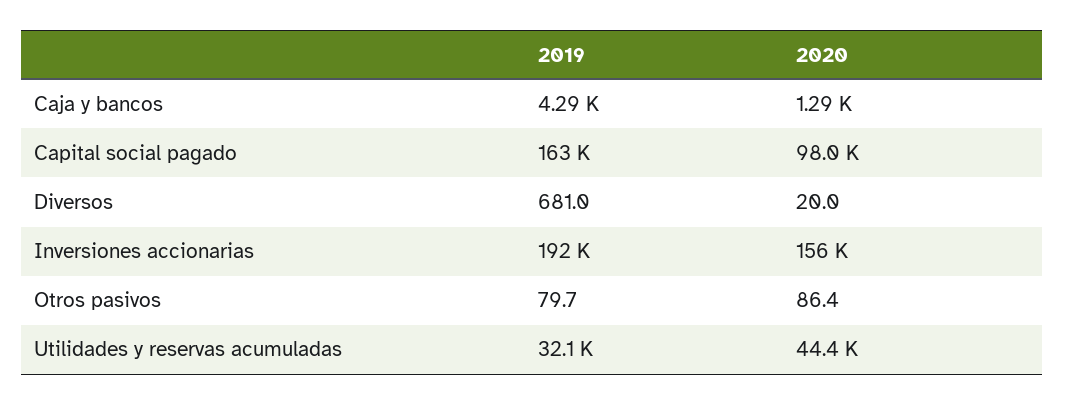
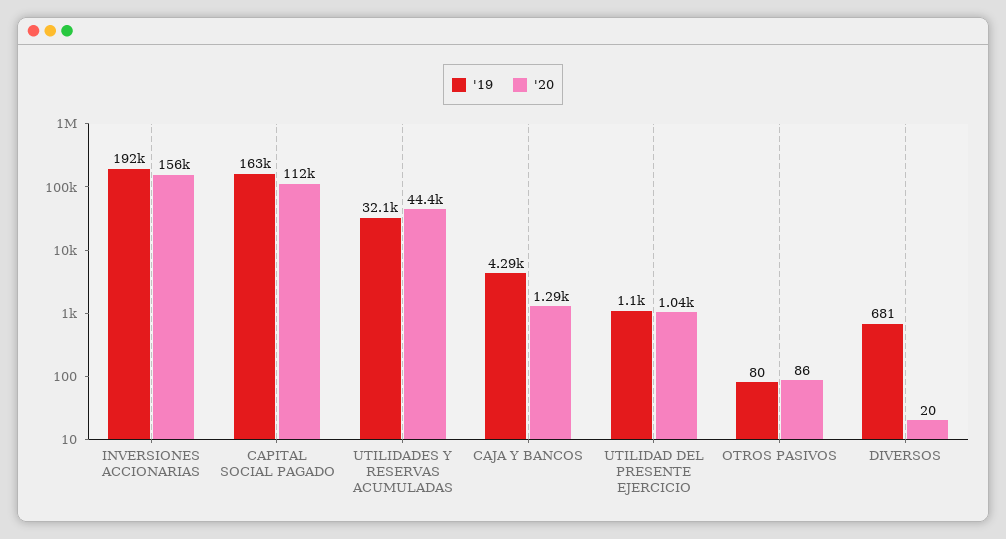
  {
    "2019": {
      "Caja y bancos": 4290,
      "Capital social pagado": 163000,
      "Diversos": 681,
      "Inversiones accionarias": 192000,
      "Otros pasivos": 79.7,
-     "Utilidades y reservas acumuladas": 32100
+     "Utilidades y reservas acumuladas": 32100,
+     "UTILIDAD DEL PRESENTE EJERCICIO": 1100
    },
    "2020": {
      "Caja y bancos": 1290,
-     "Capital social pagado": 98000,
+     "Capital social pagado": 112000,
      "Diversos": 20,
      "Inversiones accionarias": 156000,
      "Otros pasivos": 86.4,
-     "Utilidades y reservas acumuladas": 44400
+     "Utilidades y reservas acumuladas": 44400,
+     "UTILIDAD DEL PRESENTE EJERCICIO": 1040
    }
  }

